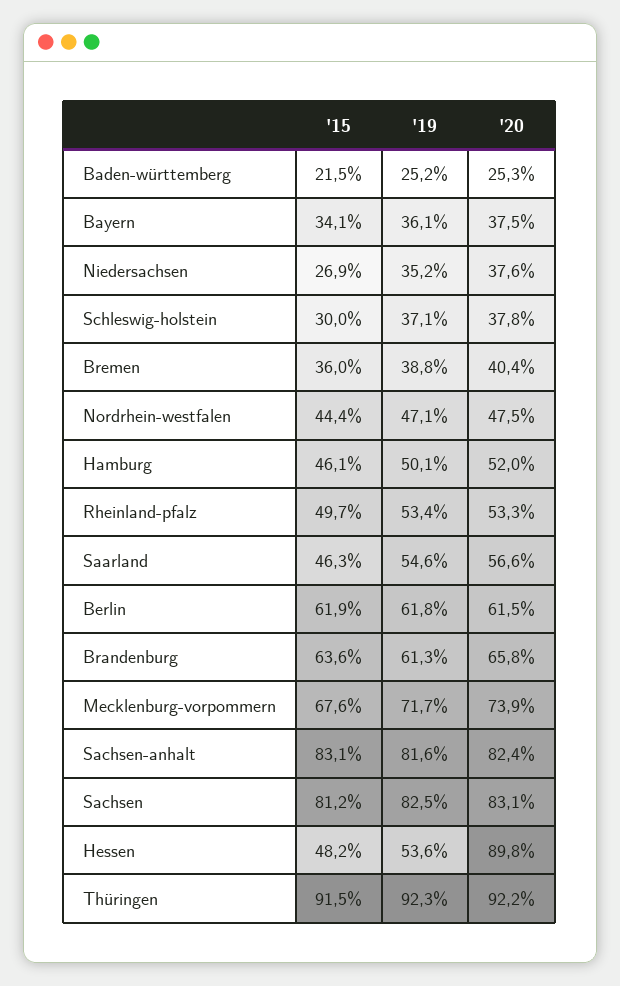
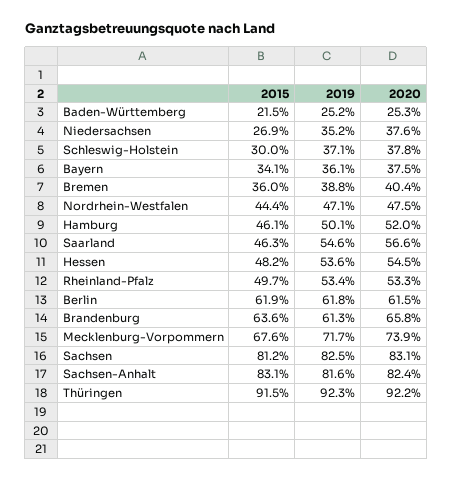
  {
    "'15": {
      "Baden-württemberg": 21.5,
      "Bayern": 34.1,
      "Niedersachsen": 26.9,
      "Schleswig-holstein": 30,
      "Bremen": 36,
      "Nordrhein-westfalen": 44.4,
      "Hamburg": 46.1,
      "Rheinland-pfalz": 49.7,
      "Saarland": 46.3,
      "Berlin": 61.9,
      "Brandenburg": 63.6,
      "Mecklenburg-vorpommern": 67.6,
      "Sachsen-anhalt": 83.1,
      "Sachsen": 81.2,
      "Hessen": 48.2,
      "Thüringen": 91.5
    },
    "'19": {
      "Baden-württemberg": 25.2,
      "Bayern": 36.1,
      "Niedersachsen": 35.2,
      "Schleswig-holstein": 37.1,
      "Bremen": 38.8,
      "Nordrhein-westfalen": 47.1,
      "Hamburg": 50.1,
      "Rheinland-pfalz": 53.4,
      "Saarland": 54.6,
      "Berlin": 61.8,
      "Brandenburg": 61.3,
      "Mecklenburg-vorpommern": 71.7,
      "Sachsen-anhalt": 81.6,
      "Sachsen": 82.5,
      "Hessen": 53.6,
      "Thüringen": 92.3
    },
    "'20": {
      "Baden-württemberg": 25.3,
      "Bayern": 37.5,
      "Niedersachsen": 37.6,
      "Schleswig-holstein": 37.8,
      "Bremen": 40.4,
      "Nordrhein-westfalen": 47.5,
      "Hamburg": 52,
      "Rheinland-pfalz": 53.3,
      "Saarland": 56.6,
      "Berlin": 61.5,
      "Brandenburg": 65.8,
      "Mecklenburg-vorpommern": 73.9,
      "Sachsen-anhalt": 82.4,
      "Sachsen": 83.1,
-     "Hessen": 89.8,
+     "Hessen": 54.5,
      "Thüringen": 92.2
    }
  }

